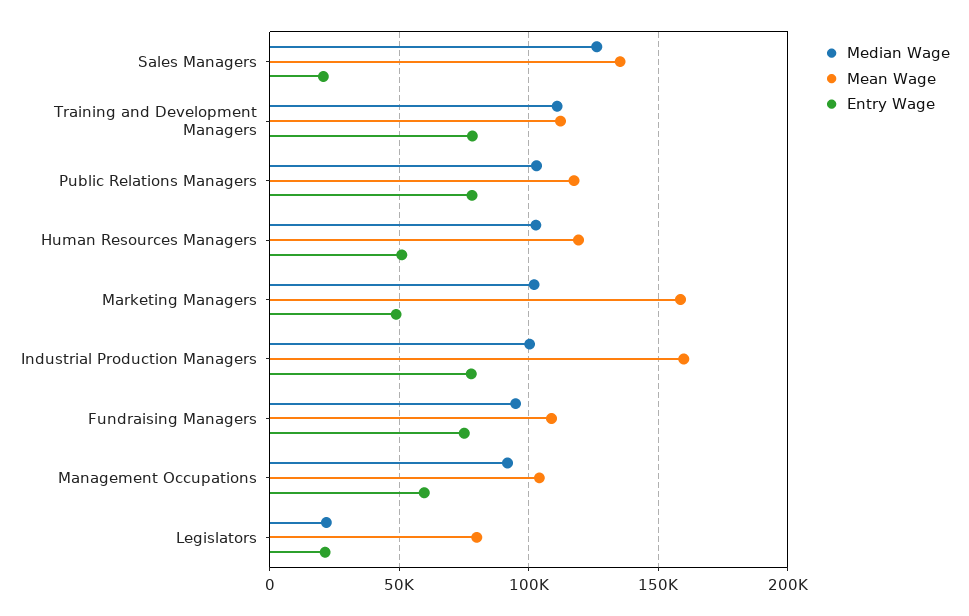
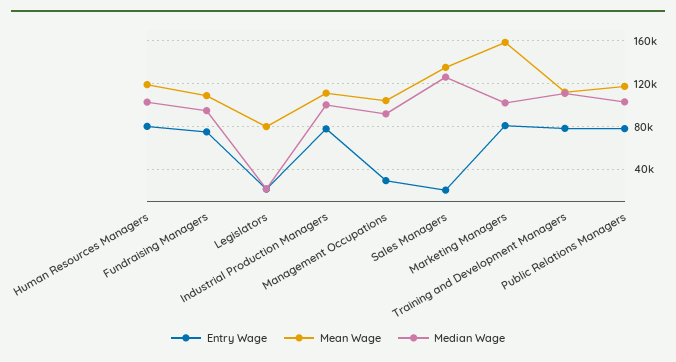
  {
    "Median Wage": {
      "Sales Managers": 125000,
      "Training and Development Managers": 110000,
      "Public Relations Managers": 105000,
      "Human Resources Managers": 105000,
      "Marketing Managers": 100000,
      "Industrial Production Managers": 100000,
      "Fundraising Managers": 95000,
      "Management Occupations": 90000,
      "Legislators": 20000
    },
    "Mean Wage": {
      "Sales Managers": 135000,
      "Training and Development Managers": 110000,
      "Public Relations Managers": 115000,
      "Human Resources Managers": 120000,
      "Marketing Managers": 160000,
-     "Industrial Production Managers": 160000,
+     "Industrial Production Managers": 110000,
      "Fundraising Managers": 110000,
      "Management Occupations": 105000,
      "Legislators": 80000
    },
    "Entry Wage": {
      "Sales Managers": 20000,
      "Training and Development Managers": 80000,
      "Public Relations Managers": 80000,
-     "Human Resources Managers": 50000,
+     "Human Resources Managers": 80000,
-     "Marketing Managers": 50000,
+     "Marketing Managers": 80000,
      "Industrial Production Managers": 80000,
      "Fundraising Managers": 75000,
-     "Management Occupations": 60000,
+     "Management Occupations": 30000,
      "Legislators": 20000
    }
  }

